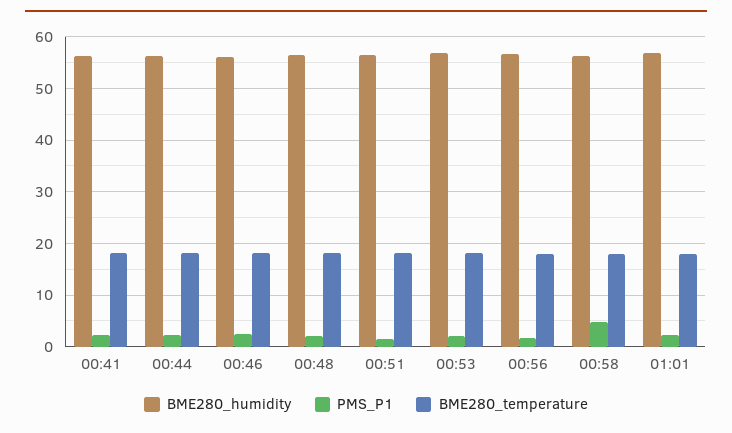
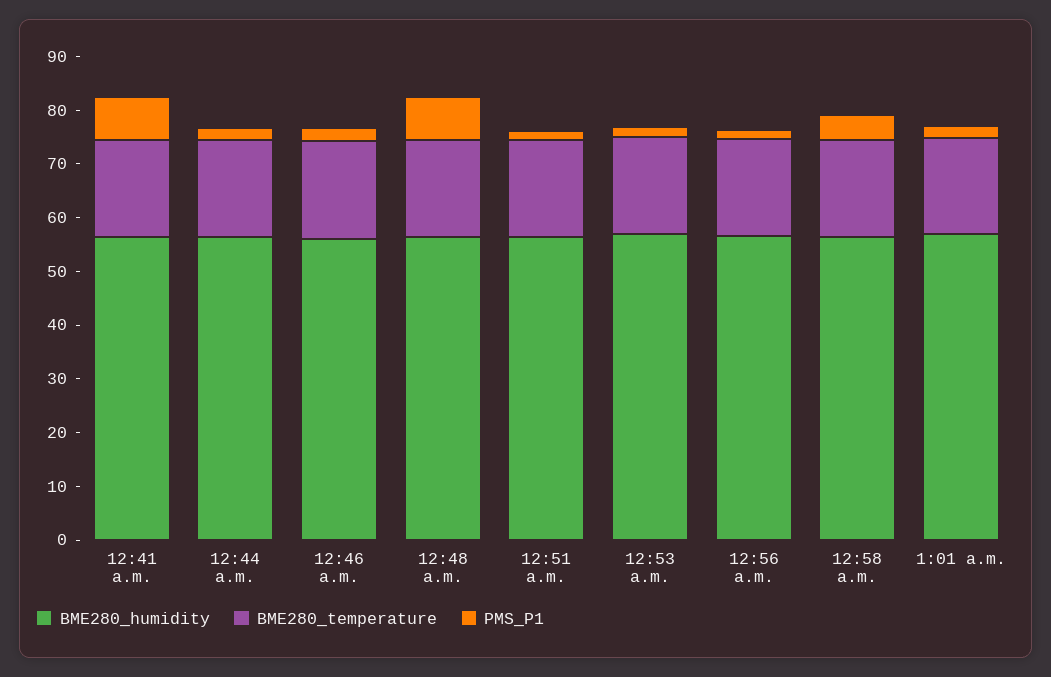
  {
    "BME280_humidity": {
      "00:41": 56,
      "00:44": 56,
      "00:46": 56,
      "00:48": 56,
      "00:51": 56,
      "00:53": 56,
      "00:56": 56,
      "00:58": 56,
      "01:01": 56
    },
    "PMS_P1": {
-     "00:41": 2,
+     "00:41": 8,
      "00:44": 2,
      "00:46": 2,
-     "00:48": 2,
+     "00:48": 8,
      "00:51": 2,
      "00:53": 2,
      "00:56": 2,
      "00:58": 4,
      "01:01": 2
    },
    "BME280_temperature": {
      "00:41": 18,
      "00:44": 18,
      "00:46": 18,
      "00:48": 18,
      "00:51": 18,
      "00:53": 18,
      "00:56": 18,
      "00:58": 18,
      "01:01": 18
    }
  }

